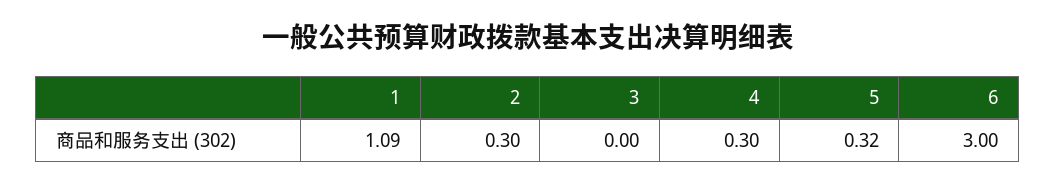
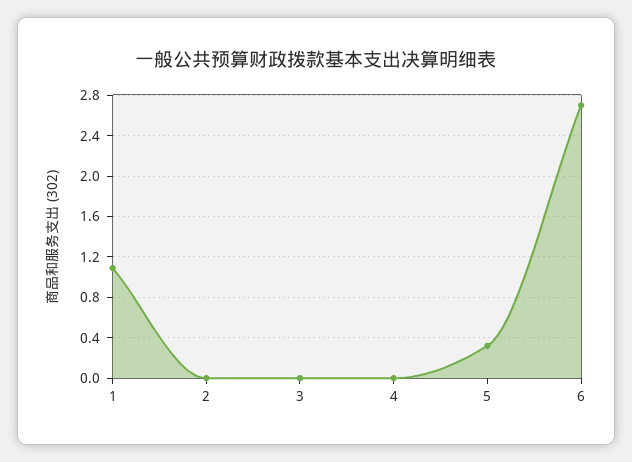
  {
    "1": 1.09,
-   "2": 0.3,
+   "2": 0,
    "3": 0,
-   "4": 0.3,
+   "4": 0,
    "5": 0.32,
-   "6": 3
+   "6": 2.7
  }

